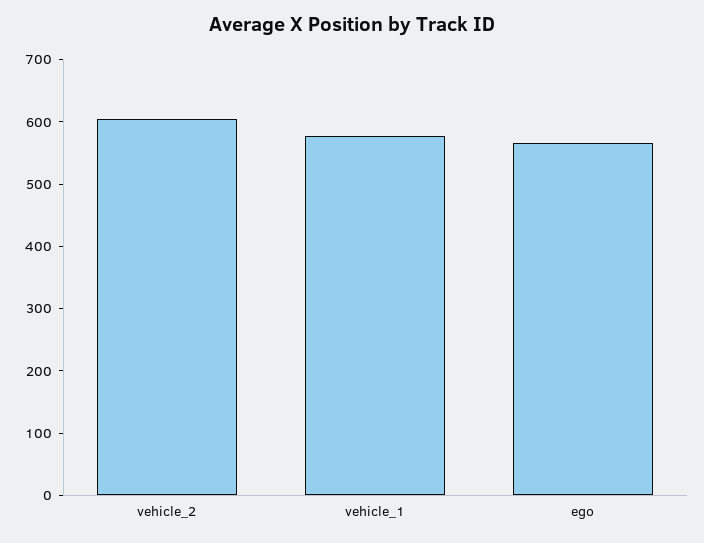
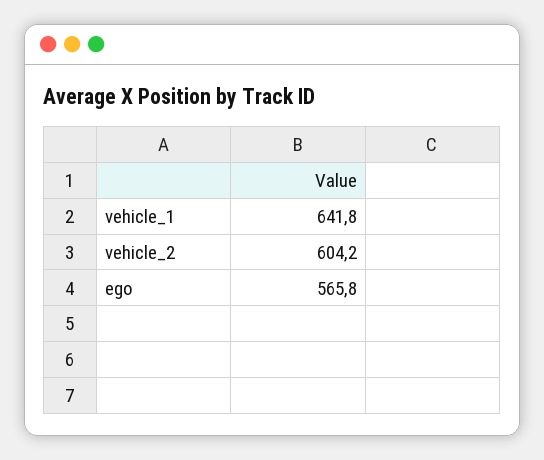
  {
    "vehicle_2": 604.2,
-   "vehicle_1": 580,
+   "vehicle_1": 641.8,
    "ego": 565.8
  }

